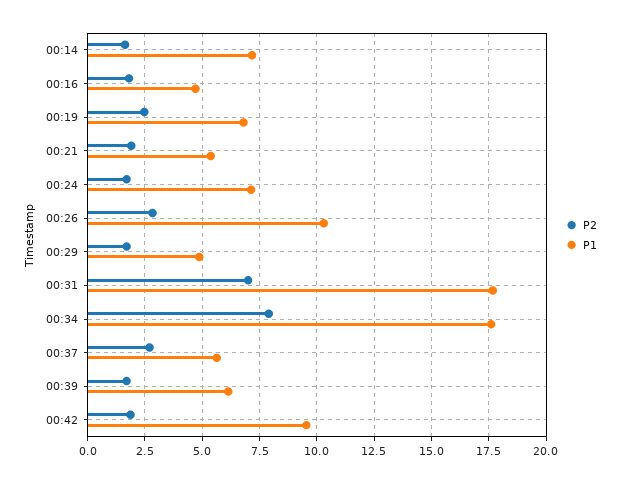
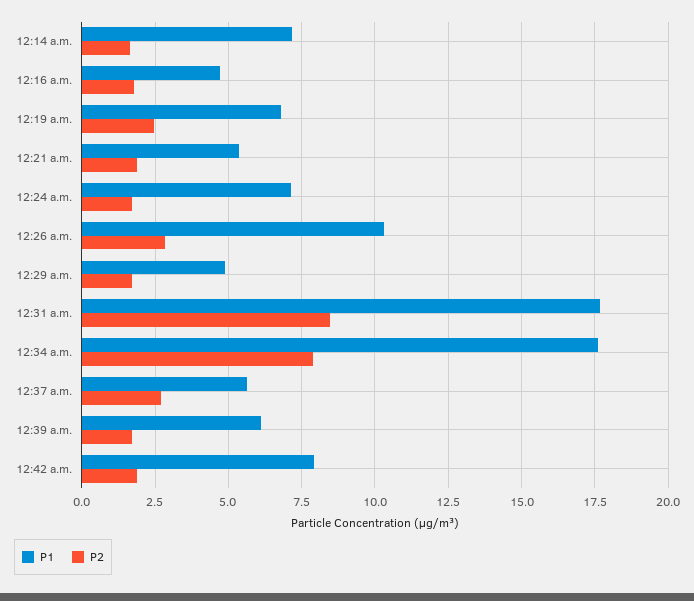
  {
    "P2": {
      "00:14": 1.75,
      "00:16": 1.75,
      "00:19": 2.5,
      "00:21": 2,
      "00:24": 1.75,
      "00:26": 2.75,
      "00:29": 1.75,
-     "00:31": 7,
+     "00:31": 8.5,
      "00:34": 8,
      "00:37": 2.75,
      "00:39": 1.75,
      "00:42": 1.75
    },
    "P1": {
      "00:14": 7.25,
      "00:16": 4.75,
      "00:19": 6.75,
      "00:21": 5.25,
      "00:24": 7.25,
      "00:26": 10.25,
      "00:29": 4.75,
      "00:31": 17.75,
      "00:34": 17.5,
      "00:37": 5.75,
      "00:39": 6.25,
-     "00:42": 9.5
+     "00:42": 8
    }
  }

